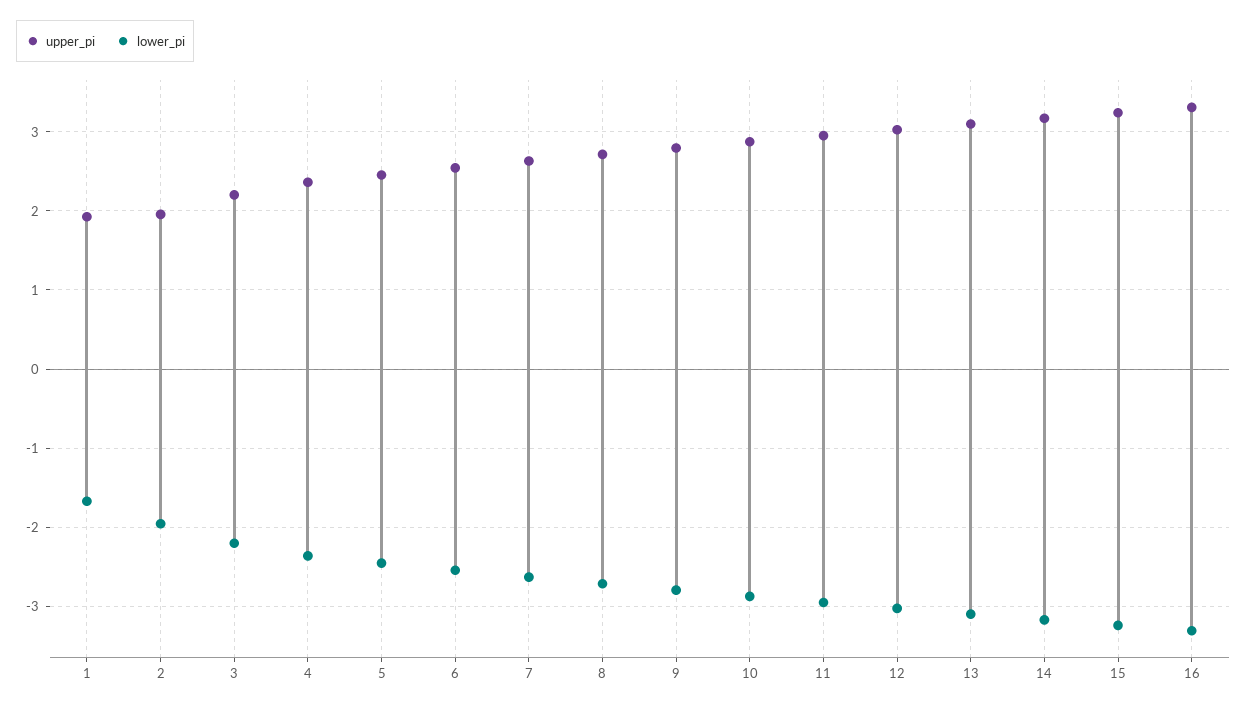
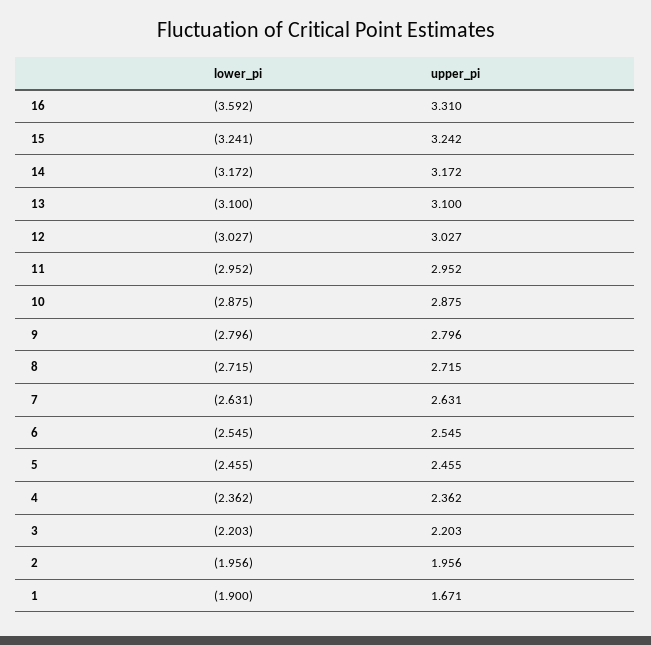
  {
    "upper_pi": {
-     "1": 1.9,
+     "1": 1.671,
      "2": 1.956,
      "3": 2.203,
      "4": 2.362,
      "5": 2.455,
      "6": 2.545,
      "7": 2.631,
      "8": 2.715,
      "9": 2.796,
      "10": 2.875,
      "11": 2.952,
      "12": 3.027,
      "13": 3.1,
      "14": 3.172,
      "15": 3.242,
      "16": 3.31
    },
    "lower_pi": {
-     "1": -1.7,
+     "1": -1.9,
      "2": -1.956,
      "3": -2.203,
      "4": -2.362,
      "5": -2.455,
      "6": -2.545,
      "7": -2.631,
      "8": -2.715,
      "9": -2.796,
      "10": -2.875,
      "11": -2.952,
      "12": -3.027,
      "13": -3.1,
      "14": -3.172,
      "15": -3.241,
-     "16": -3.3
+     "16": -3.592
    }
  }

